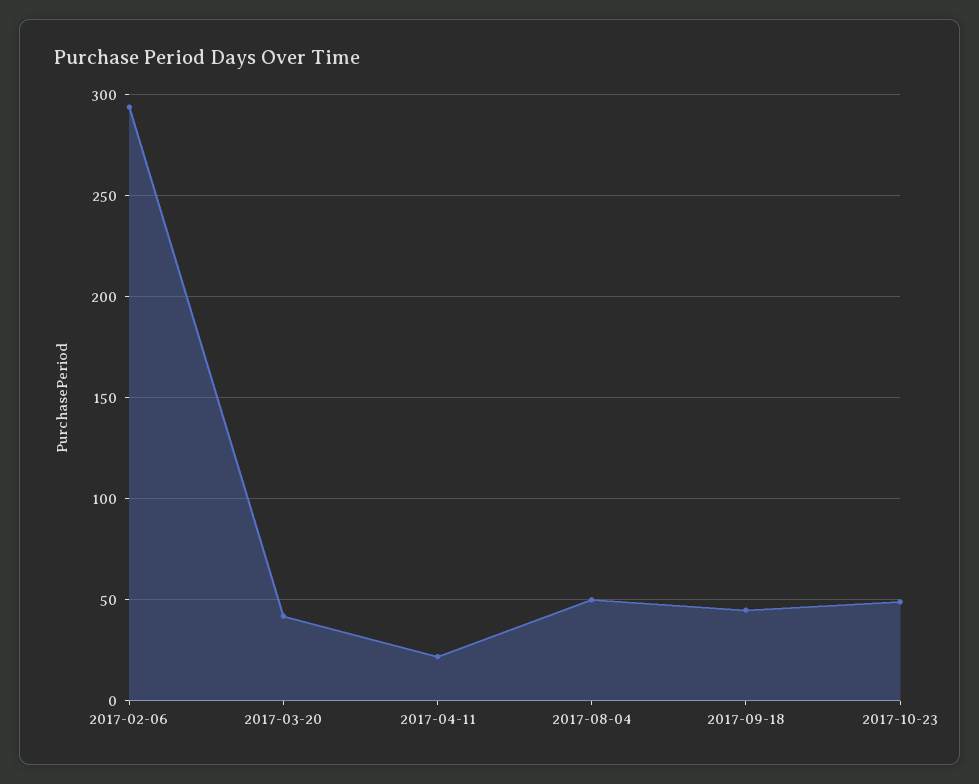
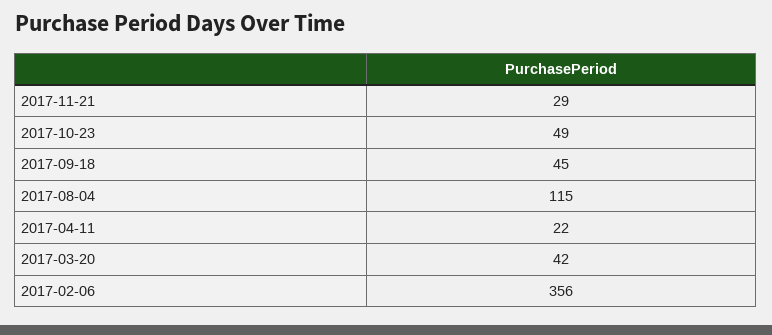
  {
-   "2017-02-06": 295,
+   "2017-02-06": 356,
    "2017-03-20": 42,
    "2017-04-11": 22,
-   "2017-08-04": 50,
+   "2017-08-04": 115,
    "2017-09-18": 45,
-   "2017-10-23": 49
+   "2017-10-23": 49,
+   "2017-11-21": 29
  }

